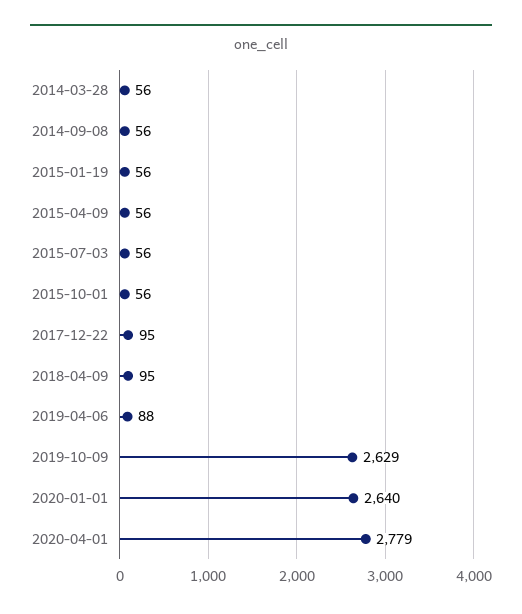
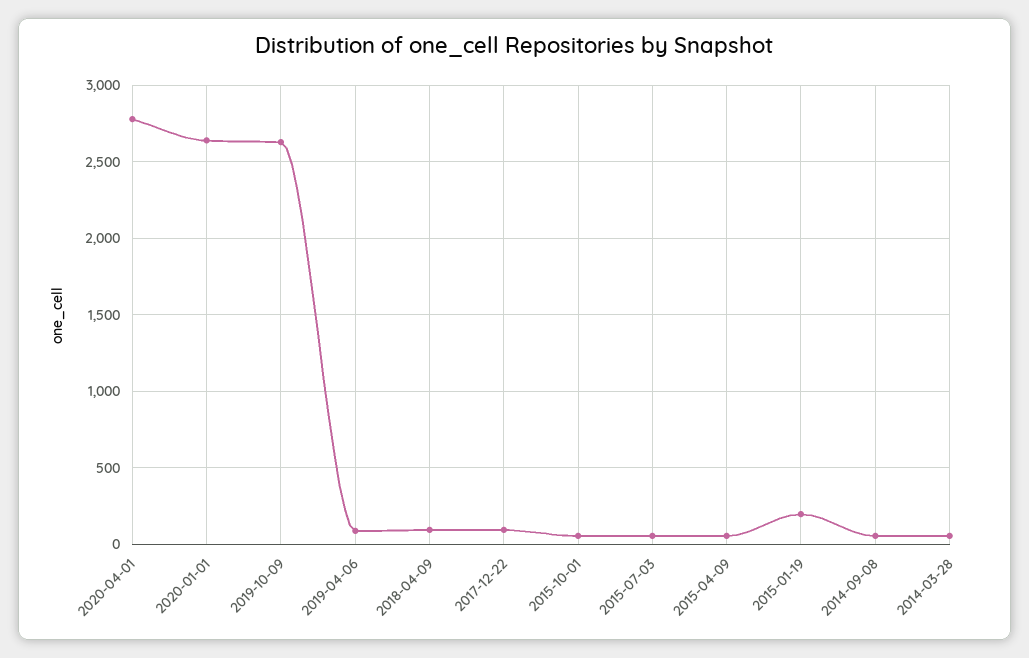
  {
    "2014-03-28": 56,
    "2014-09-08": 56,
-   "2015-01-19": 56,
+   "2015-01-19": 200,
    "2015-04-09": 56,
    "2015-07-03": 56,
    "2015-10-01": 56,
    "2017-12-22": 95,
    "2018-04-09": 95,
    "2019-04-06": 88,
    "2019-10-09": 2629,
    "2020-01-01": 2640,
    "2020-04-01": 2779
  }

